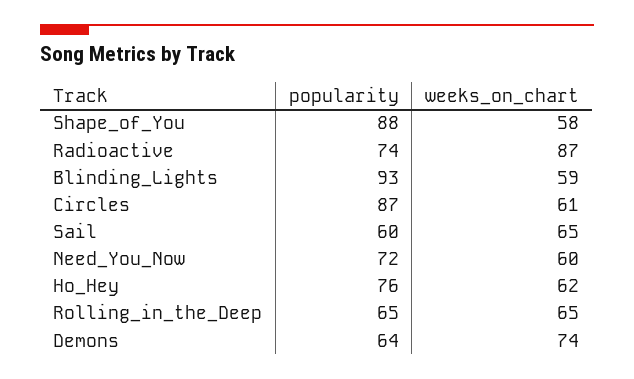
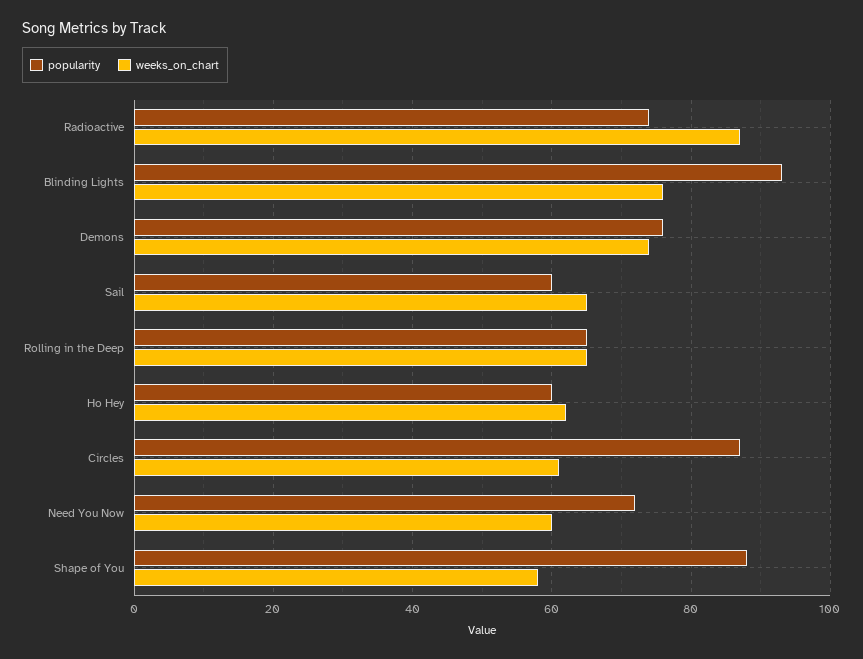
  {
    "popularity": {
      "Shape_of_You": 88,
      "Radioactive": 74,
      "Blinding_Lights": 93,
      "Circles": 87,
      "Sail": 60,
      "Need_You_Now": 72,
-     "Ho_Hey": 76,
+     "Ho_Hey": 60,
      "Rolling_in_the_Deep": 65,
-     "Demons": 64
+     "Demons": 75
    },
    "weeks_on_chart": {
      "Shape_of_You": 58,
      "Radioactive": 87,
-     "Blinding_Lights": 59,
+     "Blinding_Lights": 75,
      "Circles": 61,
      "Sail": 65,
      "Need_You_Now": 60,
      "Ho_Hey": 62,
      "Rolling_in_the_Deep": 65,
      "Demons": 74
    }
  }

